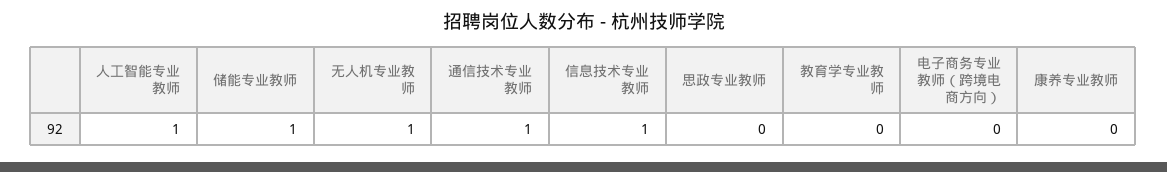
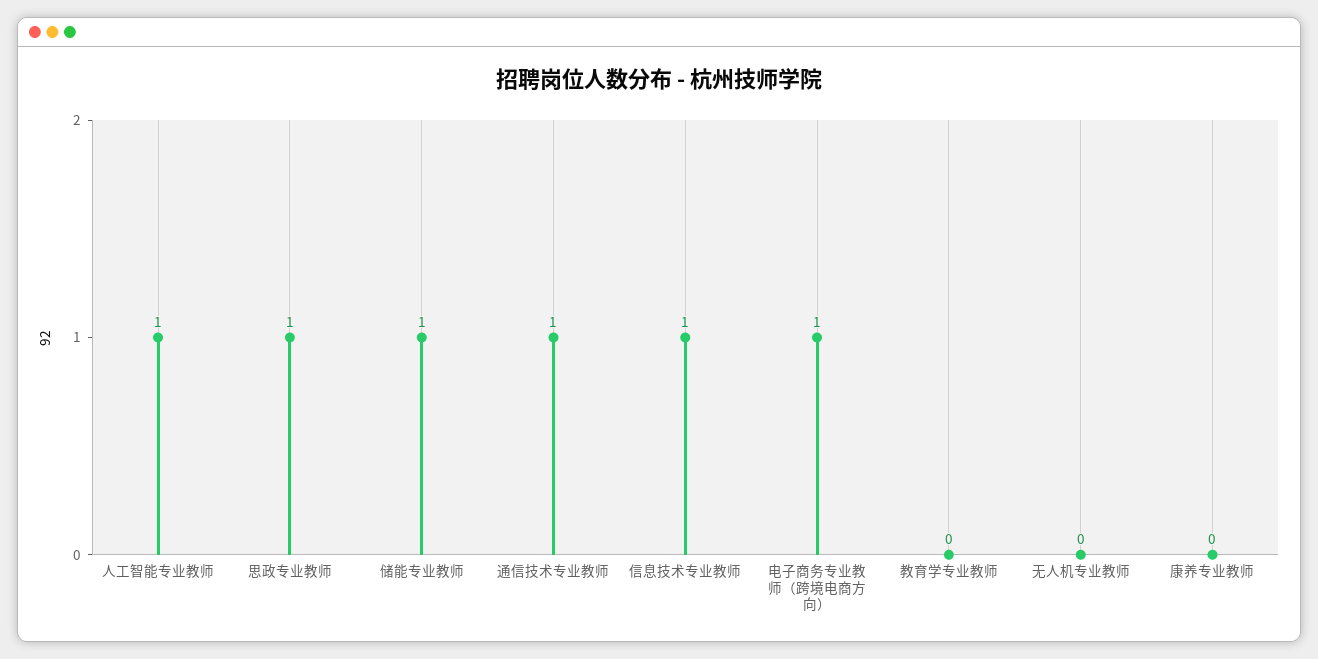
  {
    "人工智能专业教师": 1,
    "储能专业教师": 1,
-   "无人机专业教师": 1,
+   "无人机专业教师": 0,
    "通信技术专业教师": 1,
    "信息技术专业教师": 1,
-   "思政专业教师": 0,
+   "思政专业教师": 1,
    "教育学专业教师": 0,
-   "电子商务专业教师（跨境电商方向）": 0,
+   "电子商务专业教师（跨境电商方向）": 1,
    "康养专业教师": 0
  }

